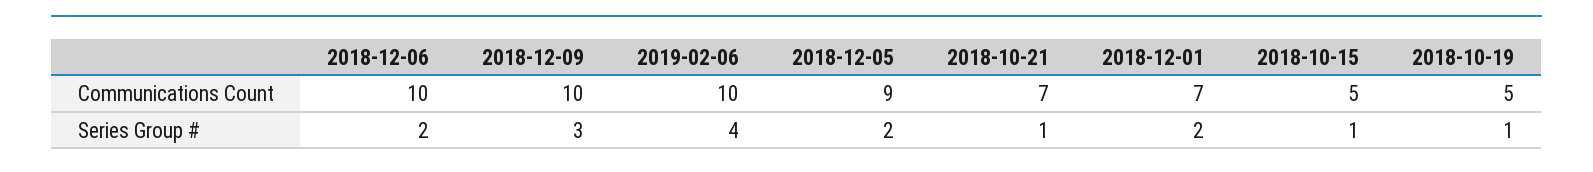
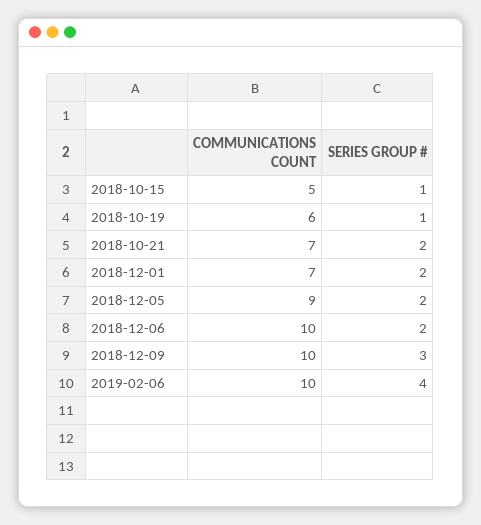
  {
    "2018-12-06": {
      "Communications Count": 10,
      "Series Group #": 2
    },
    "2018-12-09": {
      "Communications Count": 10,
      "Series Group #": 3
    },
    "2019-02-06": {
      "Communications Count": 10,
      "Series Group #": 4
    },
    "2018-12-05": {
      "Communications Count": 9,
      "Series Group #": 2
    },
    "2018-10-21": {
      "Communications Count": 7,
-     "Series Group #": 1
+     "Series Group #": 2
    },
    "2018-12-01": {
      "Communications Count": 7,
      "Series Group #": 2
    },
    "2018-10-15": {
      "Communications Count": 5,
      "Series Group #": 1
    },
    "2018-10-19": {
-     "Communications Count": 5,
+     "Communications Count": 6,
      "Series Group #": 1
    }
  }

